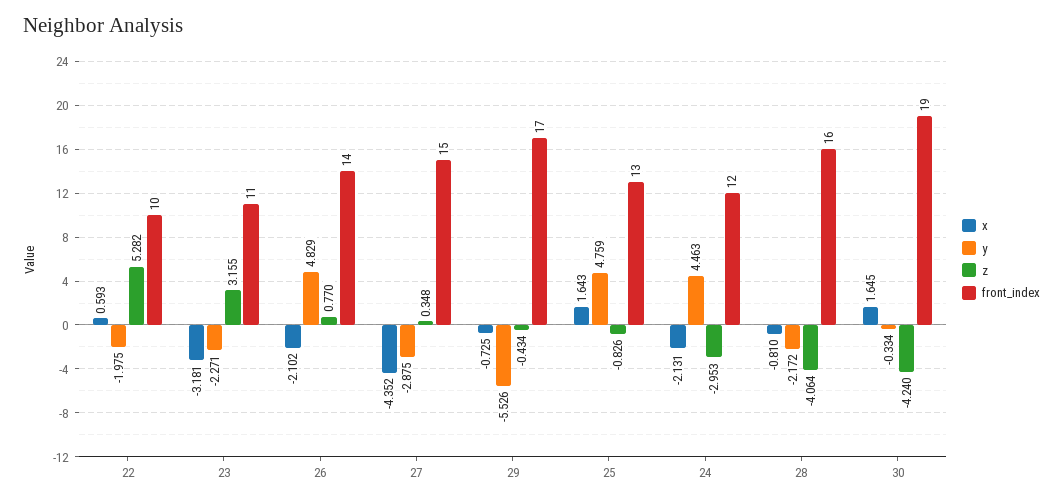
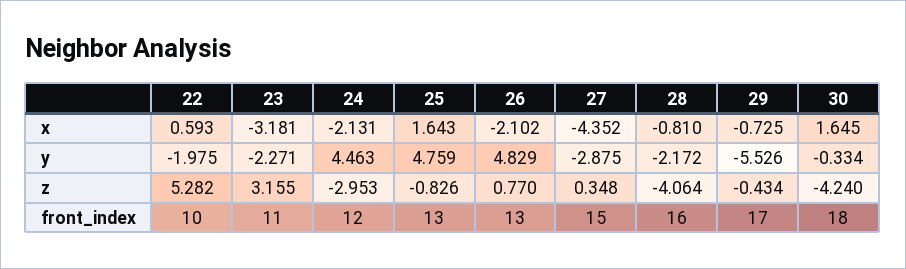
  {
    "x": {
      "22": 0.593,
      "23": -3.181,
      "26": -2.102,
      "27": -4.352,
      "29": -0.725,
      "25": 1.643,
      "24": -2.131,
      "28": -0.81,
      "30": 1.645
    },
    "y": {
      "22": -1.975,
      "23": -2.271,
      "26": 4.829,
      "27": -2.875,
      "29": -5.526,
      "25": 4.759,
      "24": 4.463,
      "28": -2.172,
      "30": -0.334
    },
    "z": {
      "22": 5.282,
      "23": 3.155,
      "26": 0.77,
      "27": 0.348,
      "29": -0.434,
      "25": -0.826,
      "24": -2.953,
      "28": -4.064,
      "30": -4.24
    },
    "front_index": {
      "22": 10,
      "23": 11,
-     "26": 14,
+     "26": 13,
      "27": 15,
      "29": 17,
      "25": 13,
      "24": 12,
      "28": 16,
-     "30": 19
+     "30": 18
    }
  }

